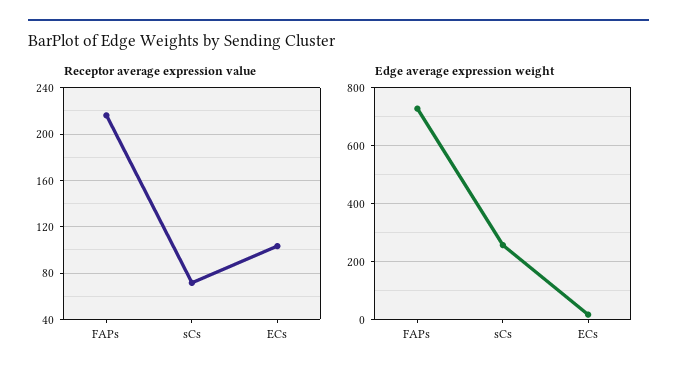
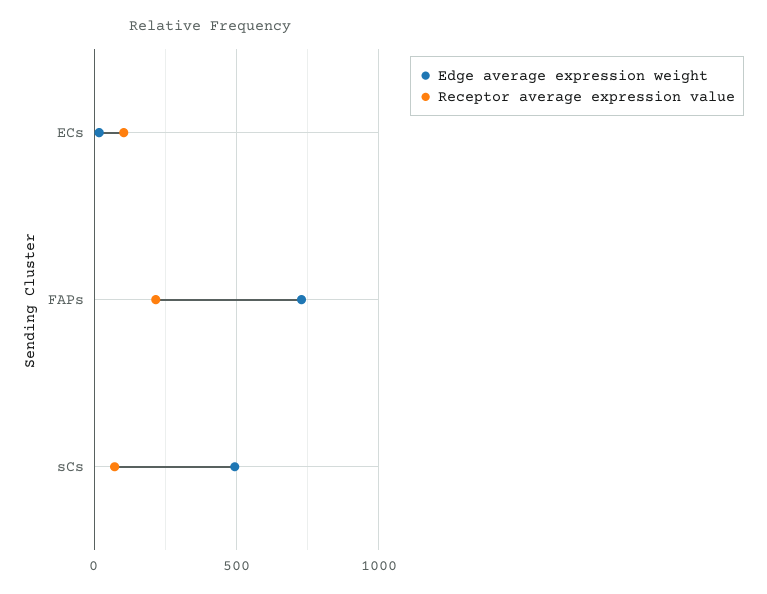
  {
    "Receptor average expression value": {
      "FAPs": 220,
      "sCs": 70,
      "ECs": 100
    },
    "Edge average expression weight": {
      "FAPs": 725,
-     "sCs": 250,
+     "sCs": 500,
      "ECs": 25
    }
  }

